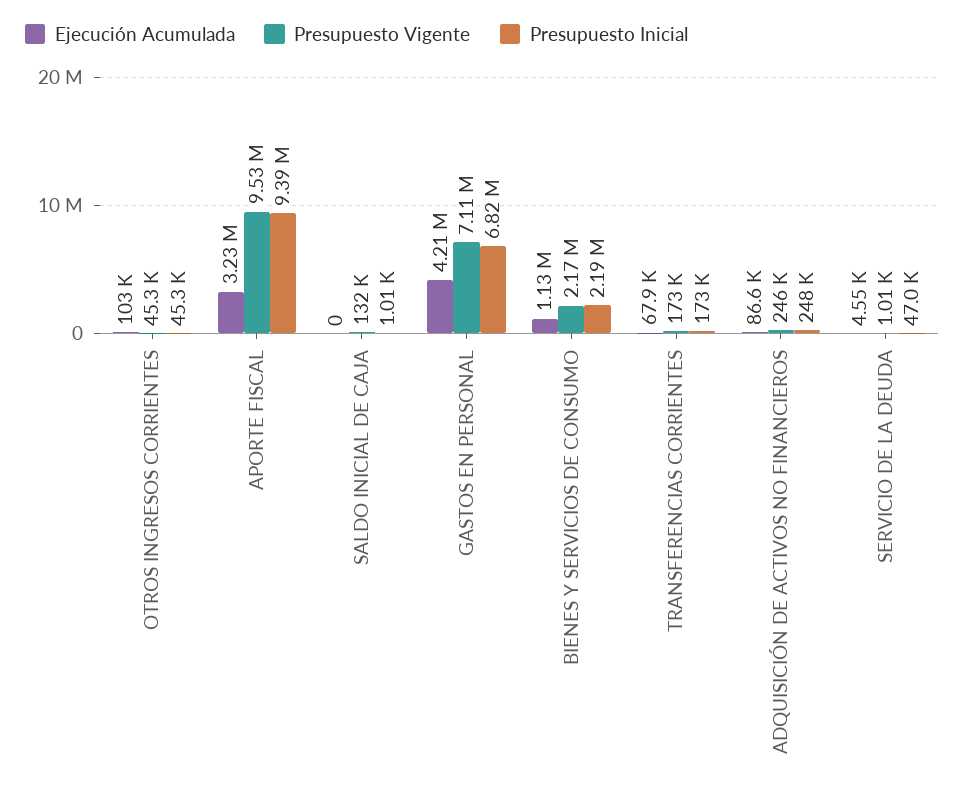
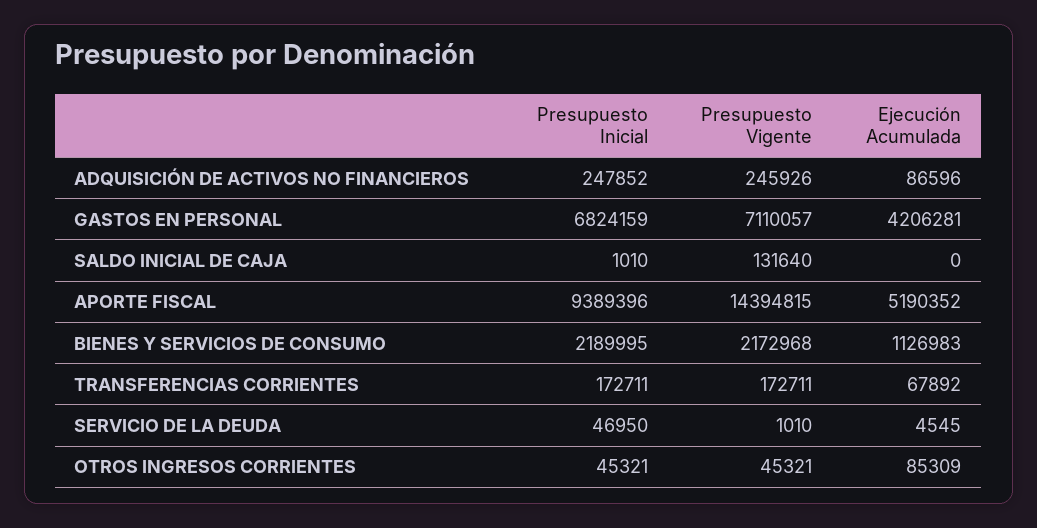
  {
    "Ejecución Acumulada": {
-     "OTROS INGRESOS CORRIENTES": 103000,
+     "OTROS INGRESOS CORRIENTES": 85309,
-     "APORTE FISCAL": 3230000,
+     "APORTE FISCAL": 5190352,
      "SALDO INICIAL DE CAJA": 0,
      "GASTOS EN PERSONAL": 4206281,
      "BIENES Y SERVICIOS DE CONSUMO": 1126983,
      "TRANSFERENCIAS CORRIENTES": 67892,
      "ADQUISICIÓN DE ACTIVOS NO FINANCIEROS": 86596,
      "SERVICIO DE LA DEUDA": 4545
    },
    "Presupuesto Vigente": {
      "OTROS INGRESOS CORRIENTES": 45321,
-     "APORTE FISCAL": 9530000,
+     "APORTE FISCAL": 14394815,
      "SALDO INICIAL DE CAJA": 131640,
      "GASTOS EN PERSONAL": 7110057,
      "BIENES Y SERVICIOS DE CONSUMO": 2172968,
      "TRANSFERENCIAS CORRIENTES": 172711,
      "ADQUISICIÓN DE ACTIVOS NO FINANCIEROS": 245926,
      "SERVICIO DE LA DEUDA": 1010
    },
    "Presupuesto Inicial": {
      "OTROS INGRESOS CORRIENTES": 45321,
      "APORTE FISCAL": 9389396,
      "SALDO INICIAL DE CAJA": 1010,
      "GASTOS EN PERSONAL": 6824159,
      "BIENES Y SERVICIOS DE CONSUMO": 2189995,
      "TRANSFERENCIAS CORRIENTES": 172711,
      "ADQUISICIÓN DE ACTIVOS NO FINANCIEROS": 247852,
      "SERVICIO DE LA DEUDA": 46950
    }
  }

